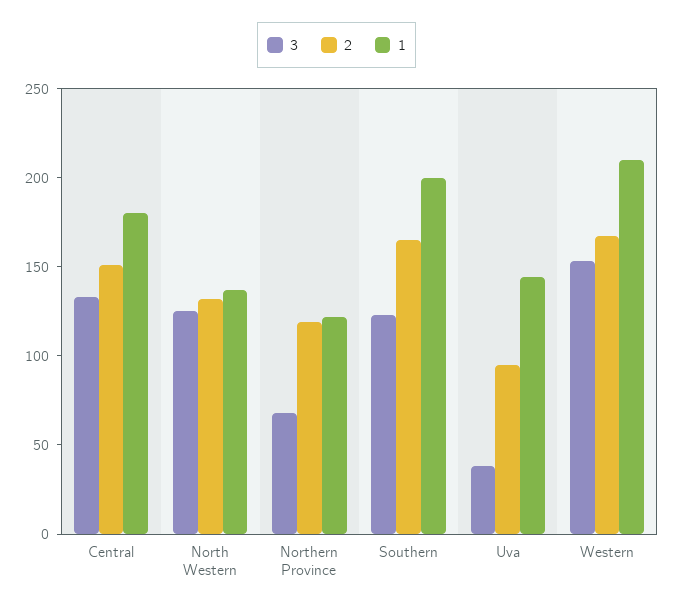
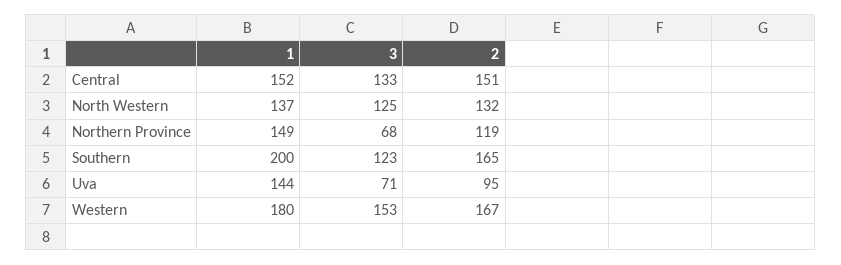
  {
    "3": {
      "Central": 133,
      "North Western": 125,
      "Northern Province": 68,
      "Southern": 123,
-     "Uva": 40,
+     "Uva": 71,
      "Western": 153
    },
    "2": {
      "Central": 151,
      "North Western": 132,
      "Northern Province": 119,
      "Southern": 165,
      "Uva": 95,
      "Western": 167
    },
    "1": {
-     "Central": 180,
+     "Central": 152,
      "North Western": 137,
-     "Northern Province": 120,
+     "Northern Province": 149,
      "Southern": 200,
      "Uva": 144,
-     "Western": 210
+     "Western": 180
    }
  }

